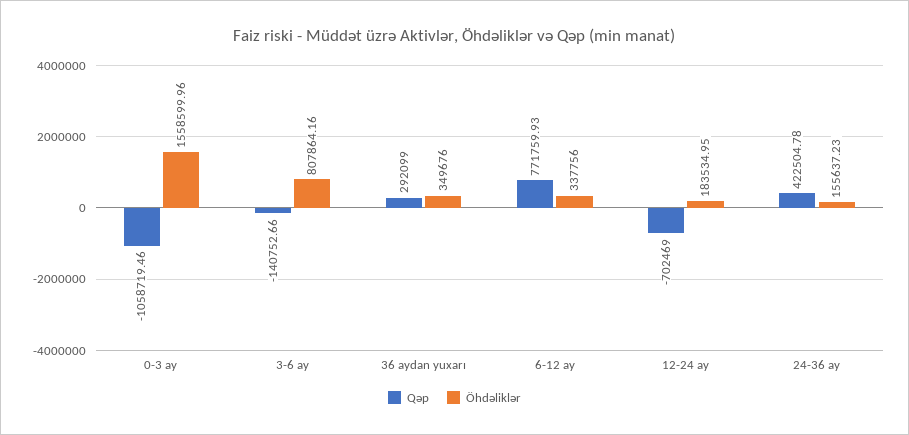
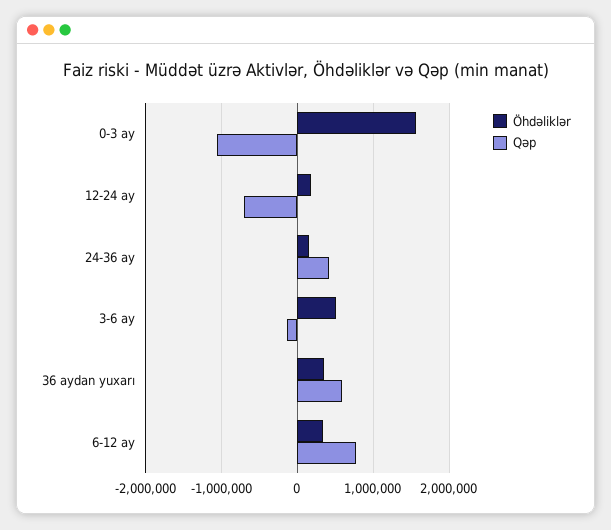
  {
    "Qəp": {
      "0-3 ay": -1058719.46,
      "3-6 ay": -140752.66,
-     "36 aydan yuxarı": 292099,
+     "36 aydan yuxarı": 600000,
      "6-12 ay": 771759.93,
      "12-24 ay": -702469,
      "24-36 ay": 422504.78
    },
    "Öhdəliklər": {
      "0-3 ay": 1558599.96,
-     "3-6 ay": 807864.16,
+     "3-6 ay": 500000,
      "36 aydan yuxarı": 349676,
      "6-12 ay": 337756,
      "12-24 ay": 183534.95,
      "24-36 ay": 155637.23
    }
  }

